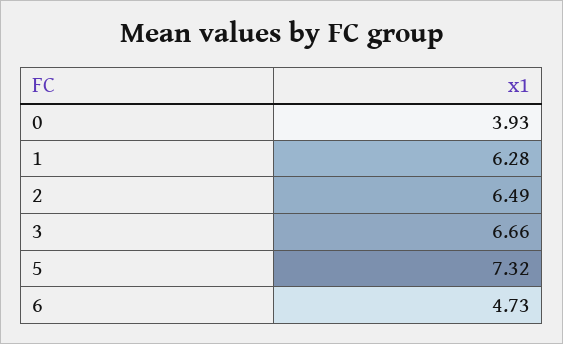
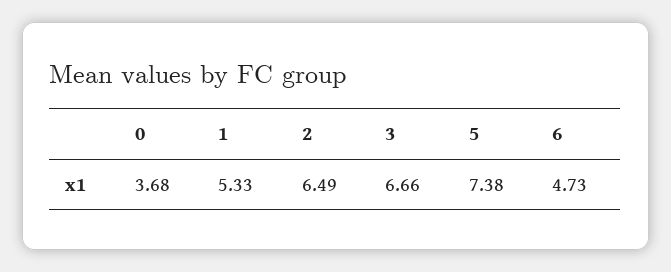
  {
-   "0": 3.93,
+   "0": 3.68,
-   "1": 6.28,
+   "1": 5.33,
    "2": 6.49,
    "3": 6.66,
-   "5": 7.32,
+   "5": 7.38,
    "6": 4.73
  }

